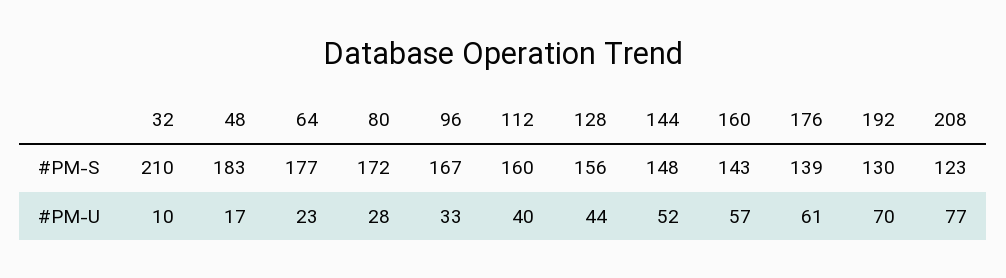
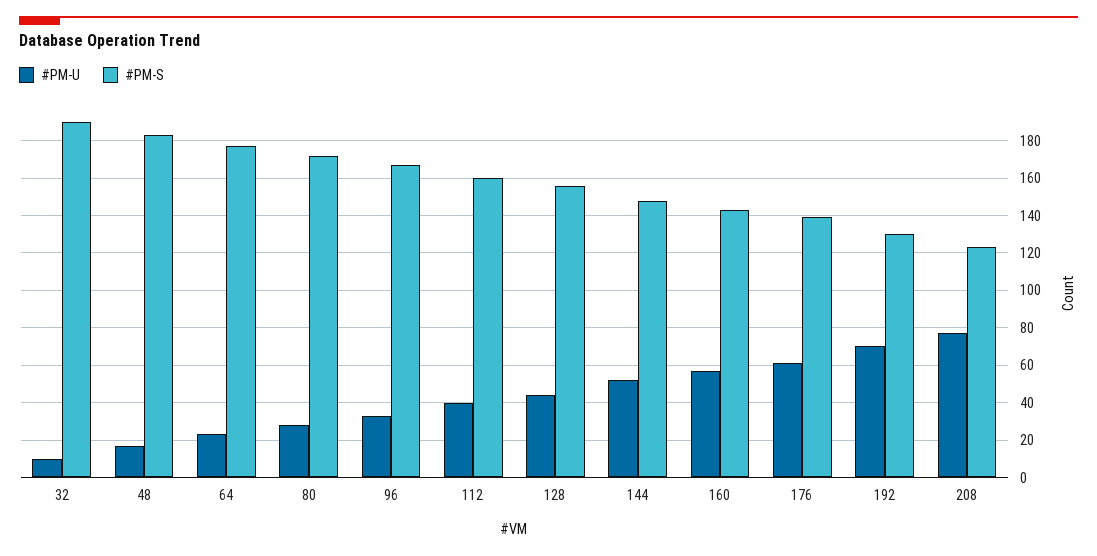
  {
    "#PM-S": {
-     "32": 210,
+     "32": 190,
      "48": 183,
      "64": 177,
      "80": 172,
      "96": 167,
      "112": 160,
      "128": 156,
      "144": 148,
      "160": 143,
      "176": 139,
      "192": 130,
      "208": 123
    },
    "#PM-U": {
      "32": 10,
      "48": 17,
      "64": 23,
      "80": 28,
      "96": 33,
      "112": 40,
      "128": 44,
      "144": 52,
      "160": 57,
      "176": 61,
      "192": 70,
      "208": 77
    }
  }

